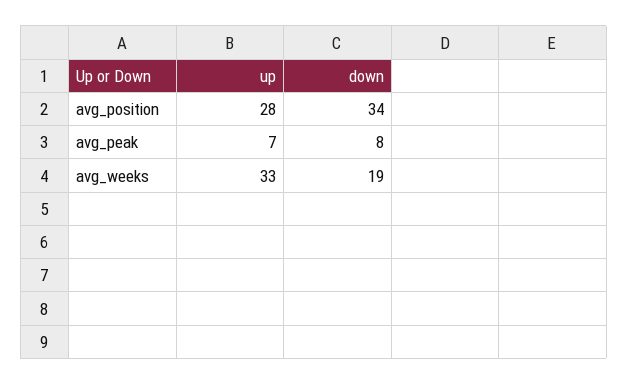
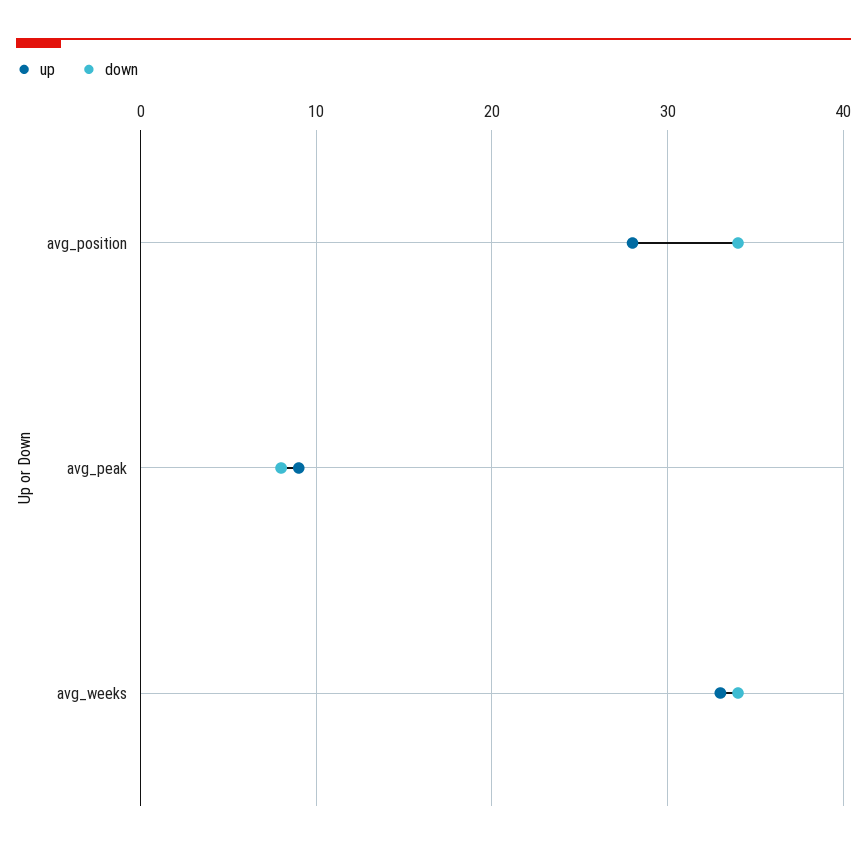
  {
    "up": {
      "avg_position": 28,
-     "avg_peak": 7,
+     "avg_peak": 9,
      "avg_weeks": 33
    },
    "down": {
      "avg_position": 34,
      "avg_peak": 8,
-     "avg_weeks": 19
+     "avg_weeks": 34
    }
  }

